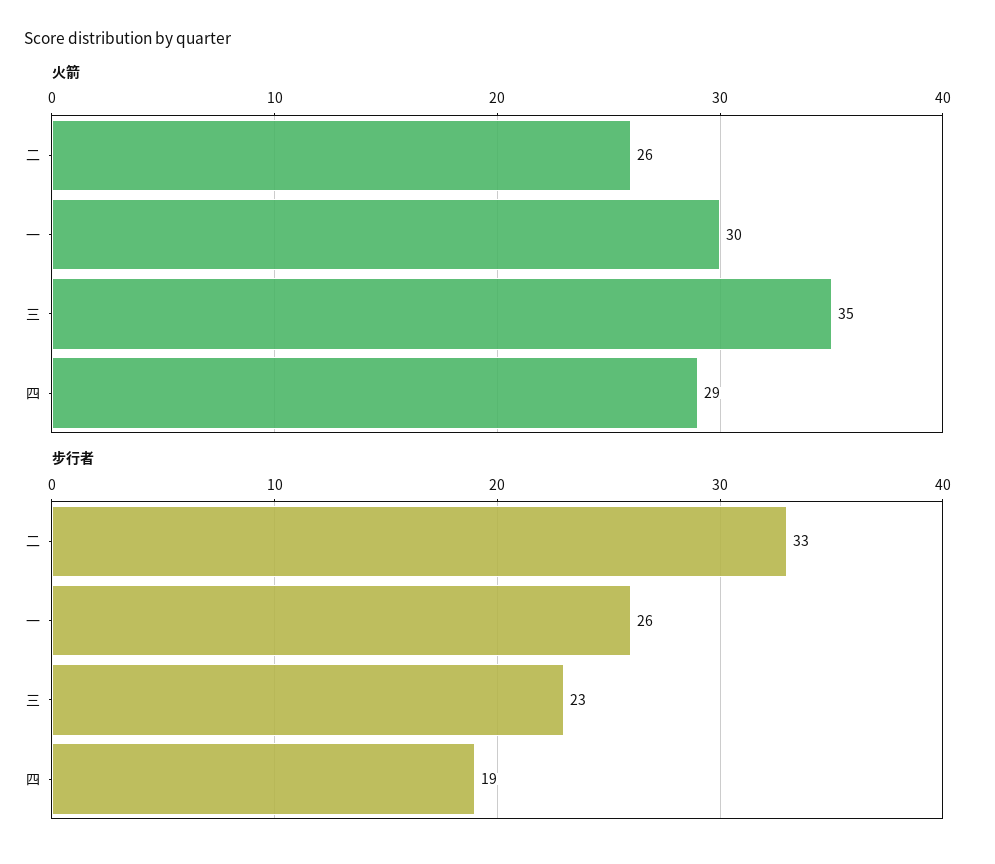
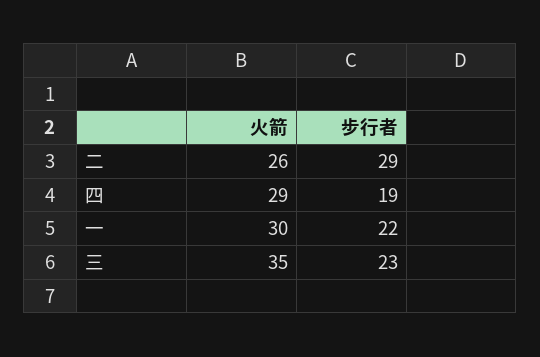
  {
    "火箭": {
      "二": 26,
      "一": 30,
      "三": 35,
      "四": 29
    },
    "步行者": {
-     "二": 33,
+     "二": 29,
-     "一": 26,
+     "一": 22,
      "三": 23,
      "四": 19
    }
  }

